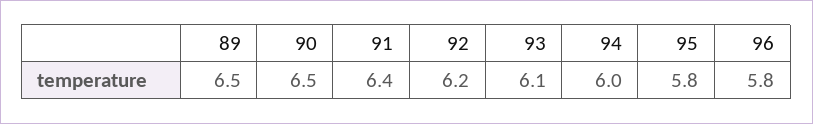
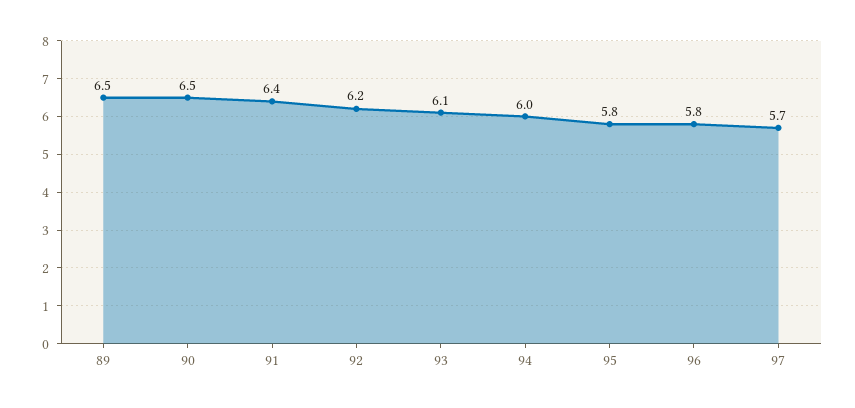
  {
    "89": 6.5,
    "90": 6.5,
    "91": 6.4,
    "92": 6.2,
    "93": 6.1,
    "94": 6,
    "95": 5.8,
-   "96": 5.8
+   "96": 5.8,
+   "97": 5.7
  }

